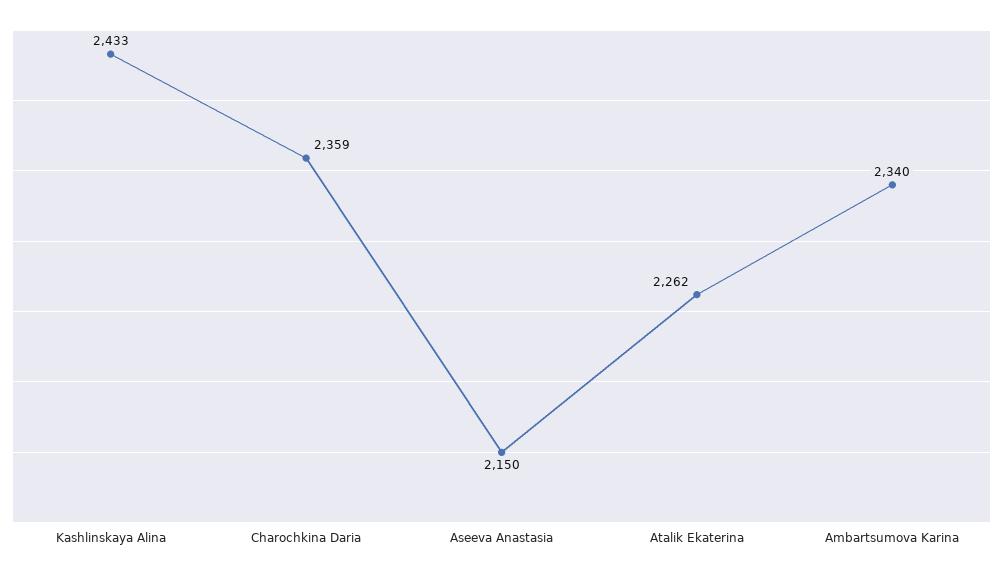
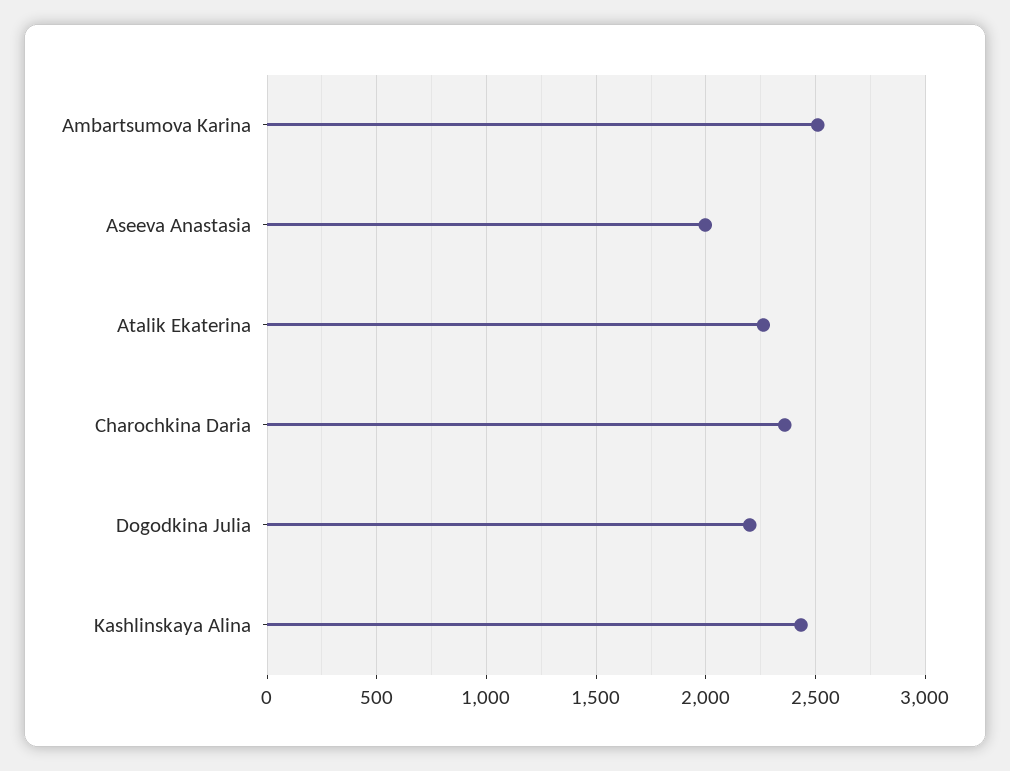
  {
    "Kashlinskaya Alina": 2433,
    "Charochkina Daria": 2359,
-   "Aseeva Anastasia": 2150,
+   "Aseeva Anastasia": 2000,
    "Atalik Ekaterina": 2262,
-   "Ambartsumova Karina": 2340
+   "Ambartsumova Karina": 2500,
+   "Dogodkina Julia": 2200
  }

